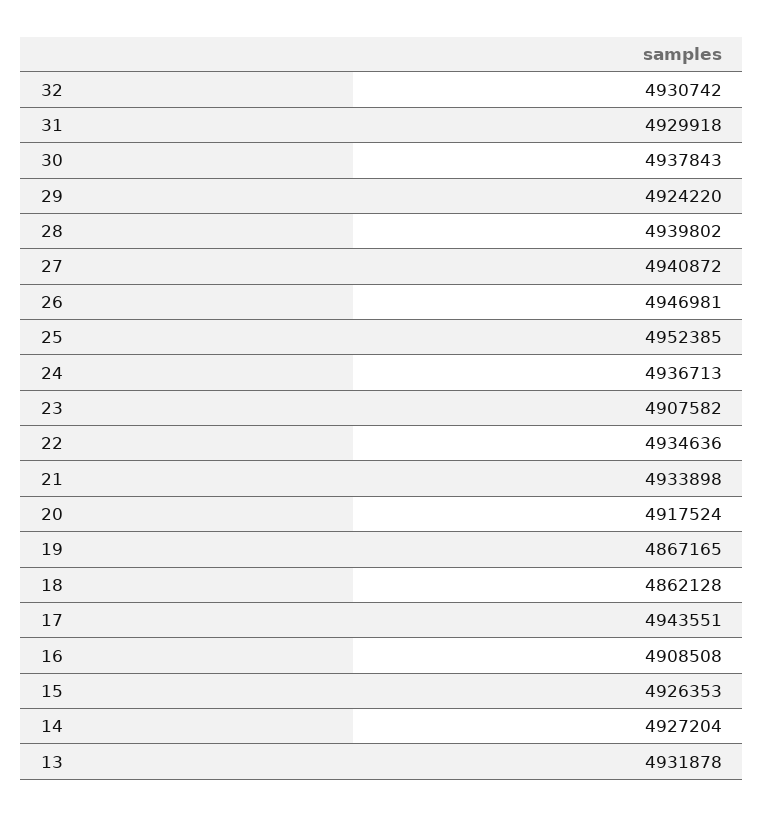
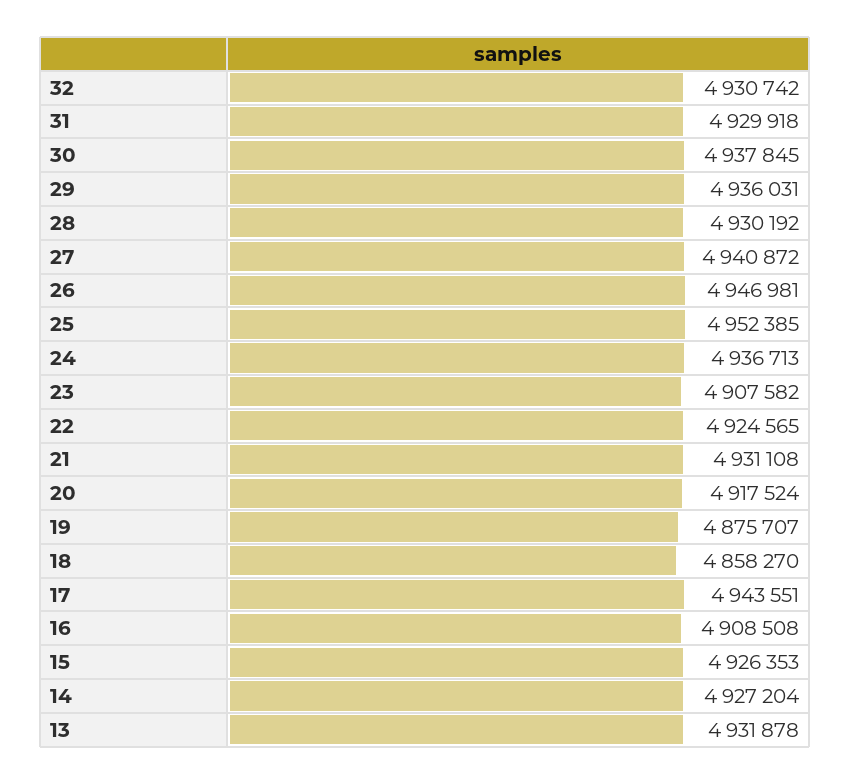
  {
    "32": 4930742,
    "31": 4929918,
-   "30": 4937843,
+   "30": 4937845,
-   "29": 4924220,
+   "29": 4936031,
-   "28": 4939802,
+   "28": 4930192,
    "27": 4940872,
    "26": 4946981,
    "25": 4952385,
    "24": 4936713,
    "23": 4907582,
-   "22": 4934636,
+   "22": 4924565,
-   "21": 4933898,
+   "21": 4931108,
    "20": 4917524,
-   "19": 4867165,
+   "19": 4875707,
-   "18": 4862128,
+   "18": 4858270,
    "17": 4943551,
    "16": 4908508,
    "15": 4926353,
    "14": 4927204,
    "13": 4931878
  }

